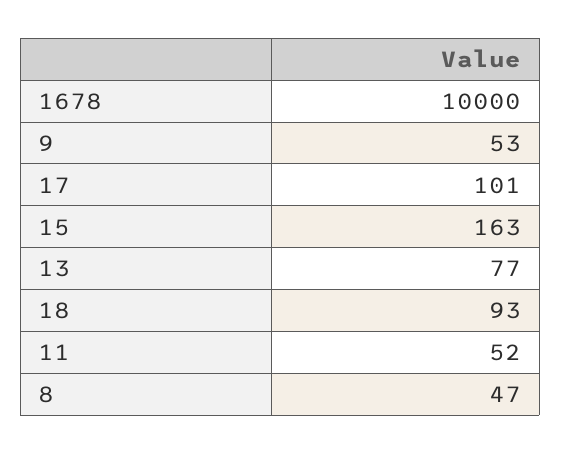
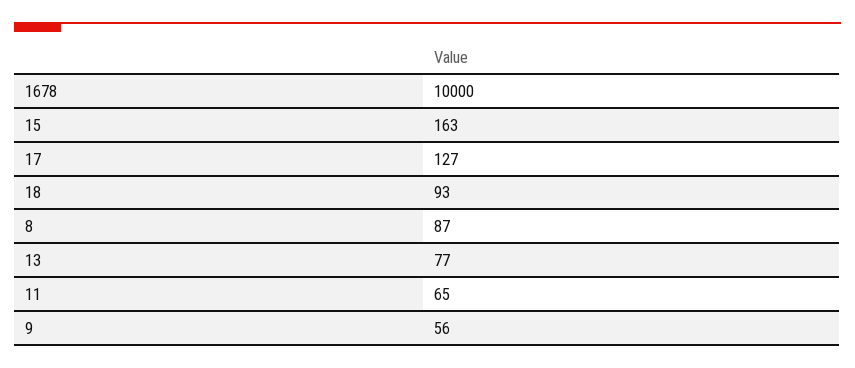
  {
    "1678": 10000,
-   "9": 53,
+   "9": 56,
-   "17": 101,
+   "17": 127,
    "15": 163,
    "13": 77,
    "18": 93,
-   "11": 52,
+   "11": 65,
-   "8": 47
+   "8": 87
  }

